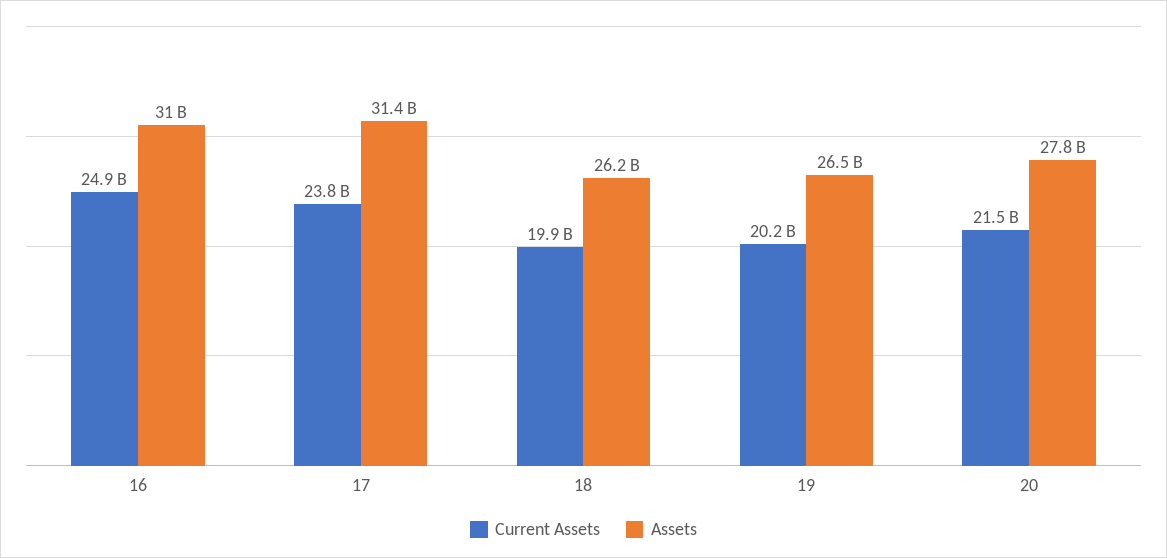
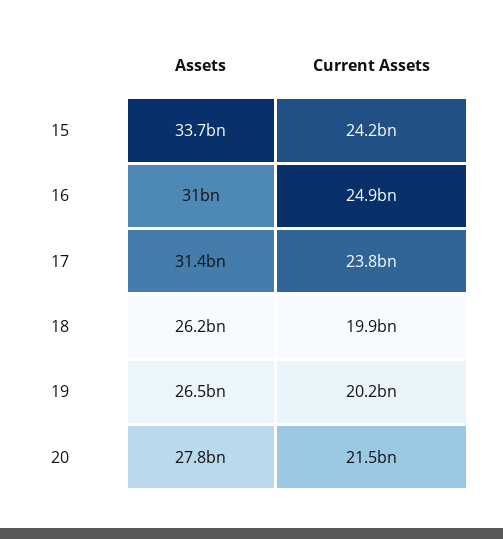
  {
    "Current Assets": {
      "16": 24900000000,
      "17": 23800000000,
      "18": 19900000000,
      "19": 20200000000,
-     "20": 21500000000
+     "20": 21500000000,
+     "15": 24200000000
    },
    "Assets": {
      "16": 31000000000,
      "17": 31400000000,
      "18": 26200000000,
      "19": 26500000000,
-     "20": 27800000000
+     "20": 27800000000,
+     "15": 33700000000
    }
  }

